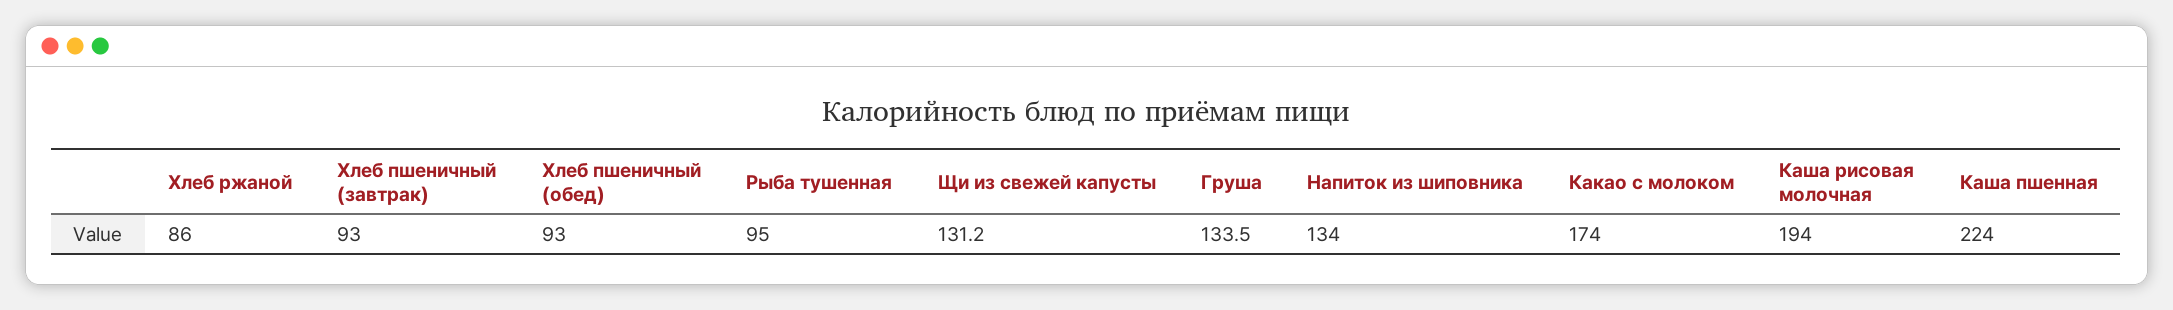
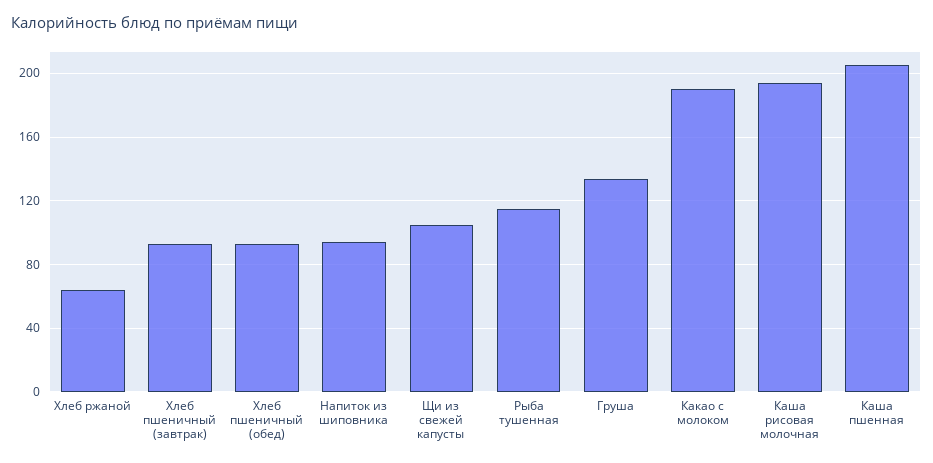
  {
-   "Хлеб ржаной": 86,
+   "Хлеб ржаной": 65,
    "Хлеб пшеничный (завтрак)": 93,
    "Хлеб пшеничный (обед)": 93,
-   "Рыба тушенная": 95,
+   "Рыба тушенная": 115,
-   "Щи из свежей капусты": 131.2,
+   "Щи из свежей капусты": 105,
    "Груша": 133.5,
-   "Напиток из шиповника": 134,
+   "Напиток из шиповника": 95,
-   "Какао с молоком": 174,
+   "Какао с молоком": 190,
    "Каша рисовая молочная": 194,
-   "Каша пшенная": 224
+   "Каша пшенная": 205
  }

